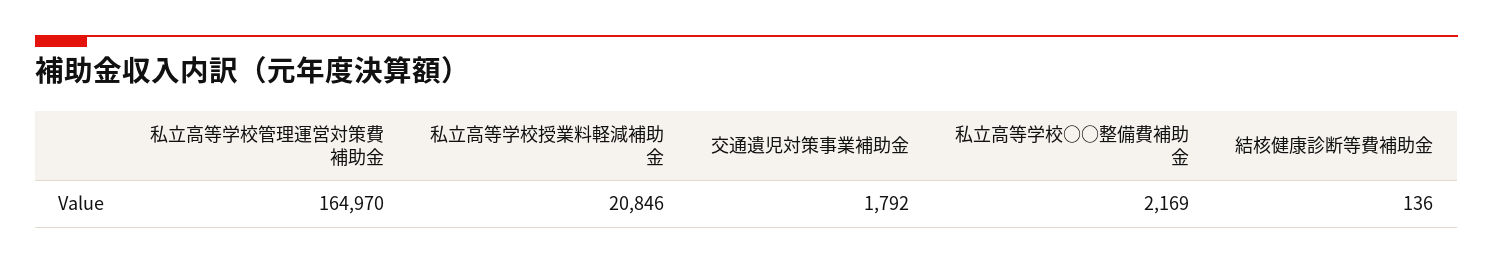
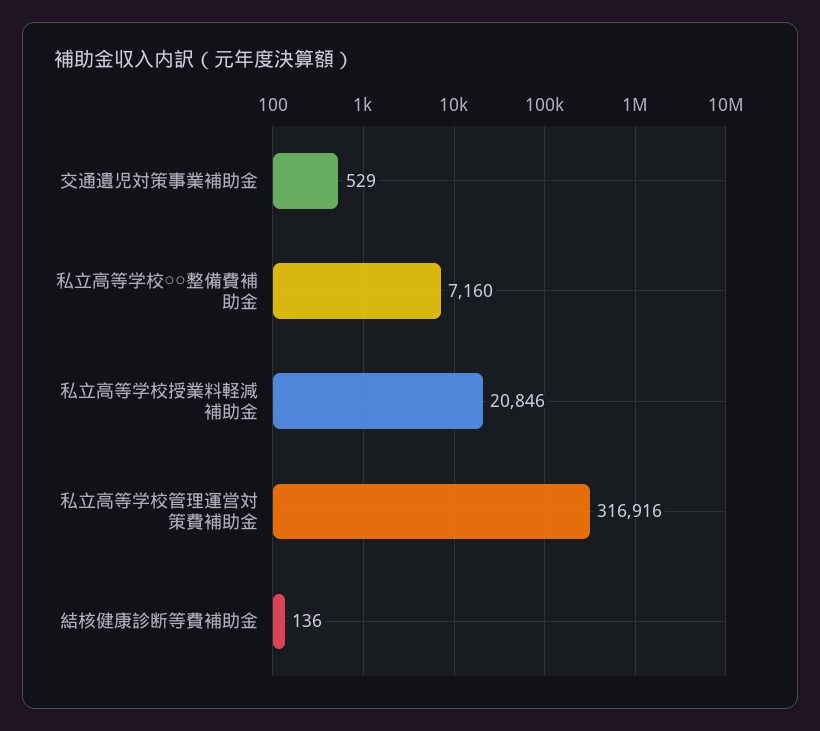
  {
-   "私立高等学校管理運営対策費補助金": 164970,
+   "私立高等学校管理運営対策費補助金": 316916,
    "私立高等学校授業料軽減補助金": 20846,
-   "交通遺児対策事業補助金": 1792,
+   "交通遺児対策事業補助金": 529,
-   "私立高等学校○○整備費補助金": 2169,
+   "私立高等学校○○整備費補助金": 7160,
    "結核健康診断等費補助金": 136
  }

